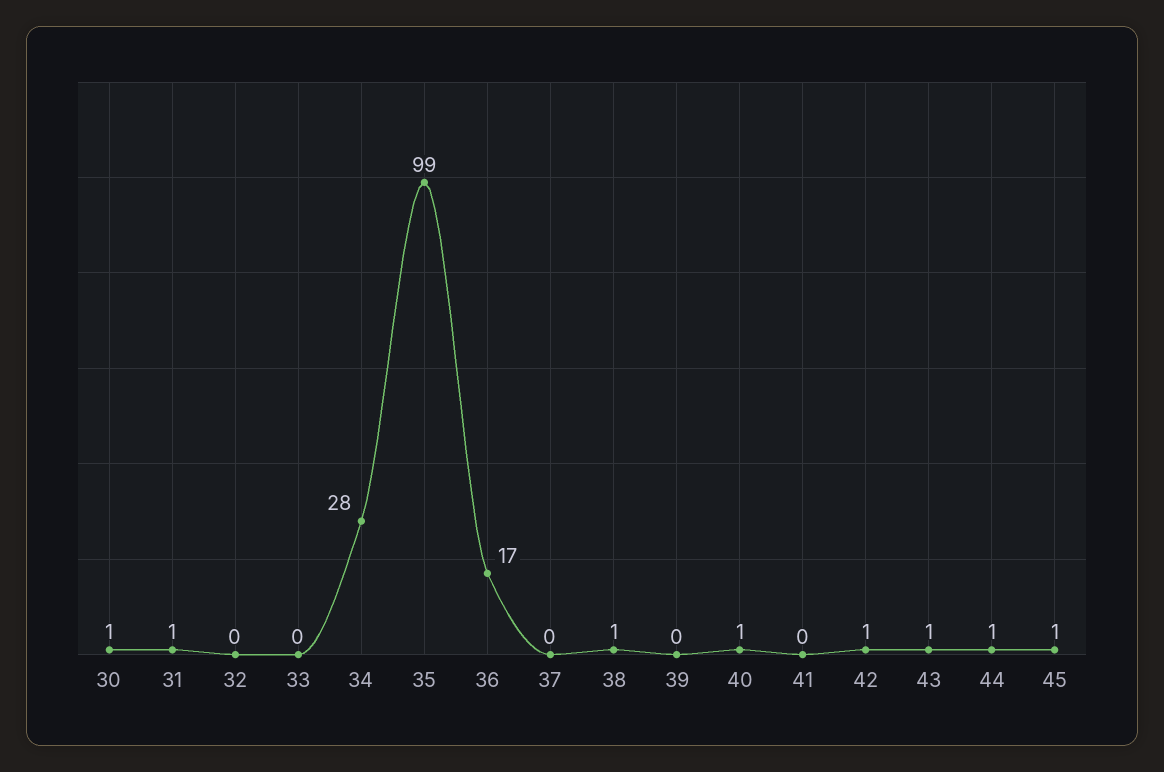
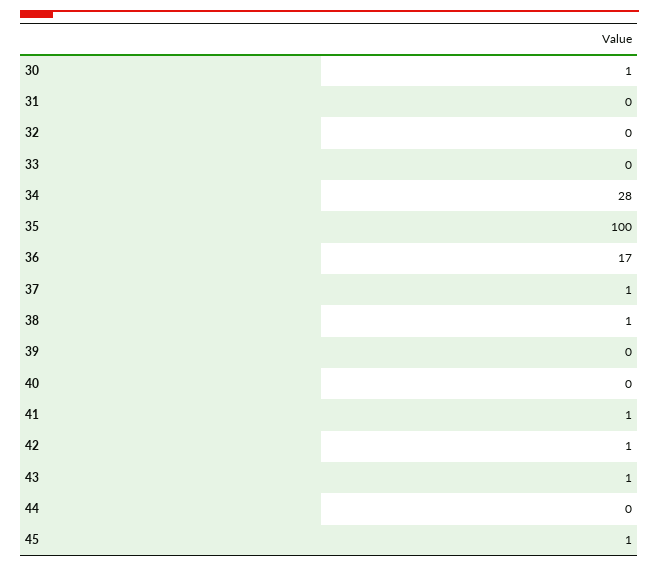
  {
    "30": 1,
-   "31": 1,
+   "31": 0,
    "32": 0,
    "33": 0,
    "34": 28,
-   "35": 99,
+   "35": 100,
    "36": 17,
-   "37": 0,
+   "37": 1,
    "38": 1,
    "39": 0,
-   "40": 1,
+   "40": 0,
-   "41": 0,
+   "41": 1,
    "42": 1,
    "43": 1,
-   "44": 1,
+   "44": 0,
    "45": 1
  }

